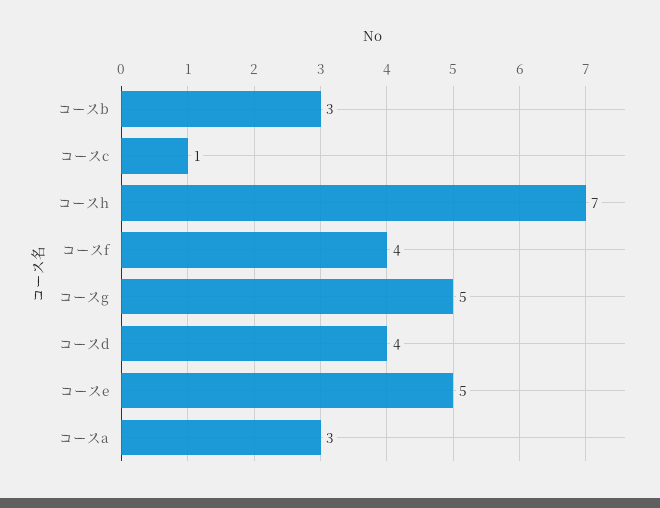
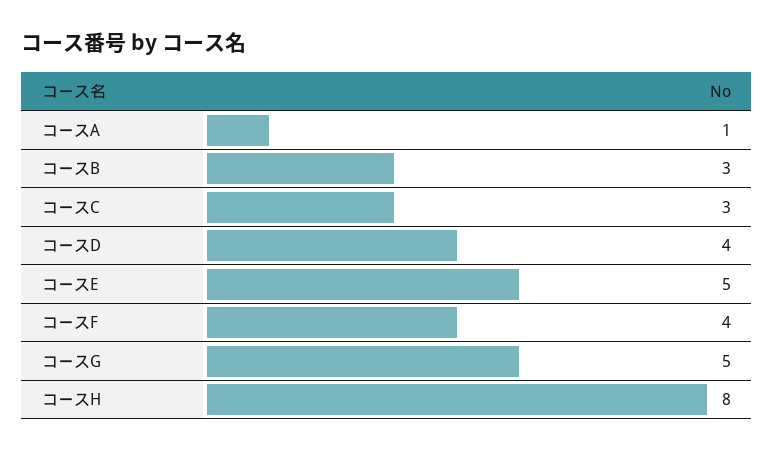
  {
    "コースb": 3,
-   "コースc": 1,
+   "コースc": 3,
-   "コースh": 7,
+   "コースh": 8,
    "コースf": 4,
    "コースg": 5,
    "コースd": 4,
    "コースe": 5,
-   "コースa": 3
+   "コースa": 1
  }

